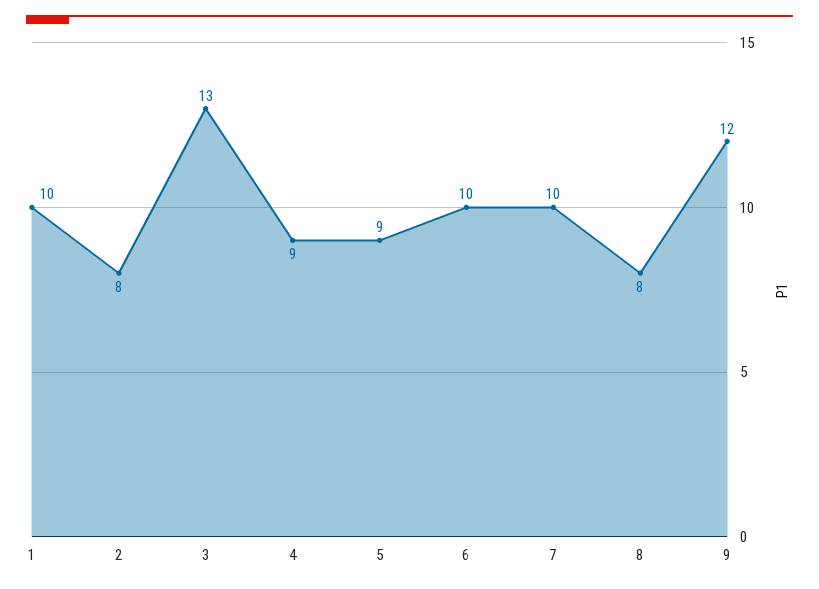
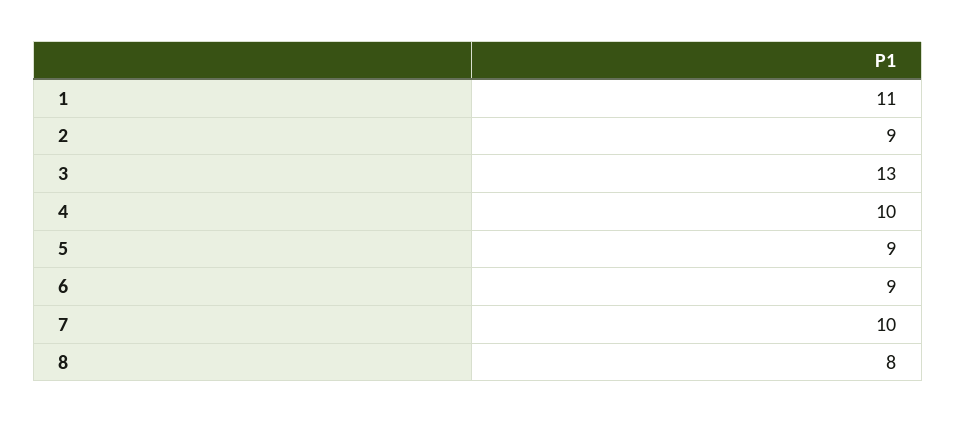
  {
-   "1": 10,
+   "1": 11,
-   "2": 8,
+   "2": 9,
    "3": 13,
-   "4": 9,
+   "4": 10,
    "5": 9,
-   "6": 10,
+   "6": 9,
    "7": 10,
-   "8": 8,
+   "8": 8
-   "9": 12
  }

